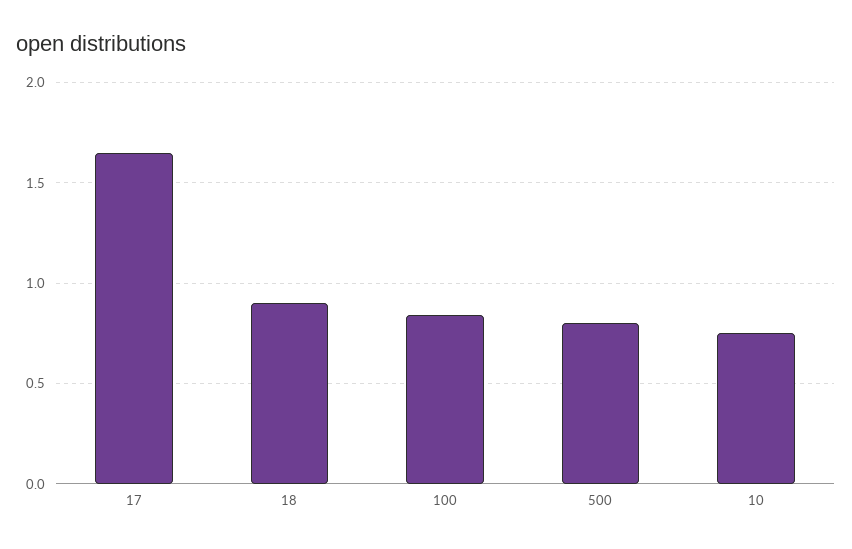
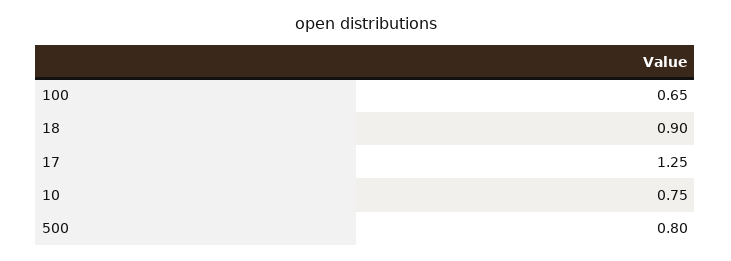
  {
-   "17": 1.65,
+   "17": 1.25,
    "18": 0.9,
-   "100": 0.85,
+   "100": 0.65,
    "500": 0.8,
    "10": 0.75
  }

